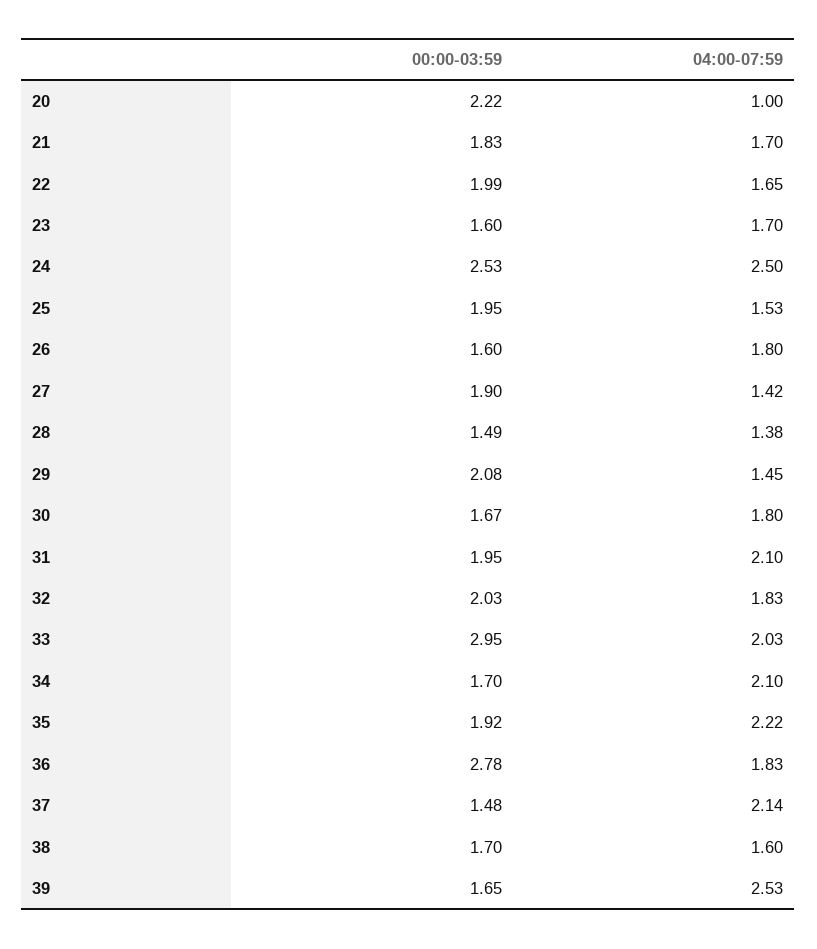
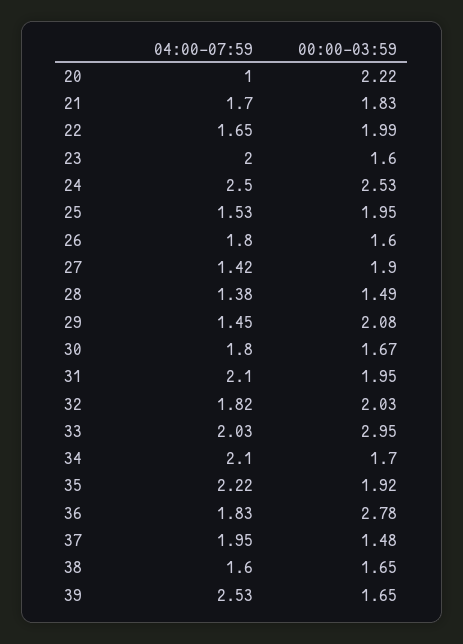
  {
    "00:00-03:59": {
      "20": 2.22,
      "21": 1.83,
      "22": 1.99,
      "23": 1.6,
      "24": 2.53,
      "25": 1.95,
      "26": 1.6,
      "27": 1.9,
      "28": 1.49,
      "29": 2.08,
      "30": 1.67,
      "31": 1.95,
      "32": 2.03,
      "33": 2.95,
      "34": 1.7,
      "35": 1.92,
      "36": 2.78,
      "37": 1.48,
-     "38": 1.7,
+     "38": 1.65,
      "39": 1.65
    },
    "04:00-07:59": {
      "20": 1,
      "21": 1.7,
      "22": 1.65,
-     "23": 1.7,
+     "23": 2,
      "24": 2.5,
      "25": 1.53,
      "26": 1.8,
      "27": 1.42,
      "28": 1.38,
      "29": 1.45,
      "30": 1.8,
      "31": 2.1,
-     "32": 1.83,
+     "32": 1.82,
      "33": 2.03,
      "34": 2.1,
      "35": 2.22,
      "36": 1.83,
-     "37": 2.14,
+     "37": 1.95,
      "38": 1.6,
      "39": 2.53
    }
  }

